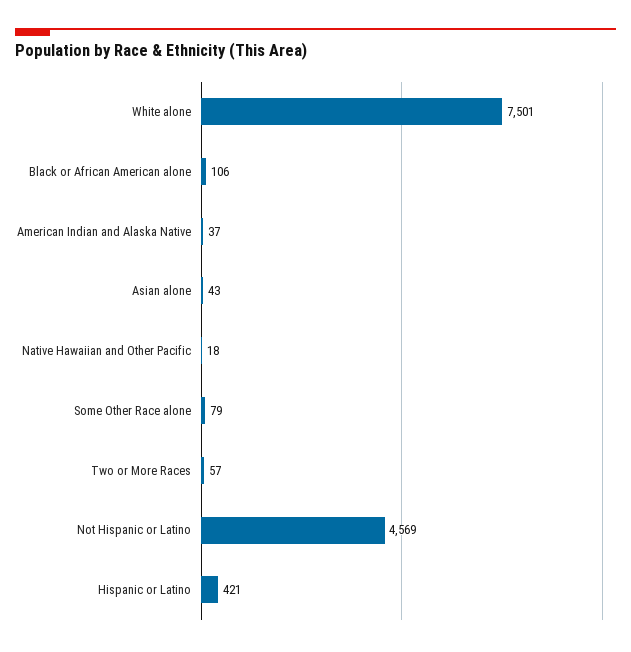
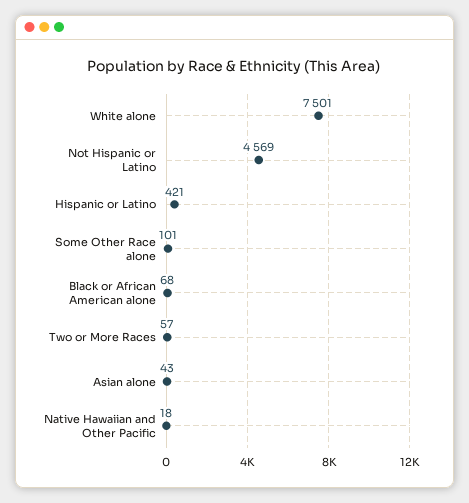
  {
    "White alone": 7501,
-   "Black or African American alone": 106,
+   "Black or African American alone": 68,
-   "American Indian and Alaska Native": 37,
    "Asian alone": 43,
    "Native Hawaiian and Other Pacific": 18,
-   "Some Other Race alone": 79,
+   "Some Other Race alone": 101,
    "Two or More Races": 57,
    "Not Hispanic or Latino": 4569,
    "Hispanic or Latino": 421
  }

